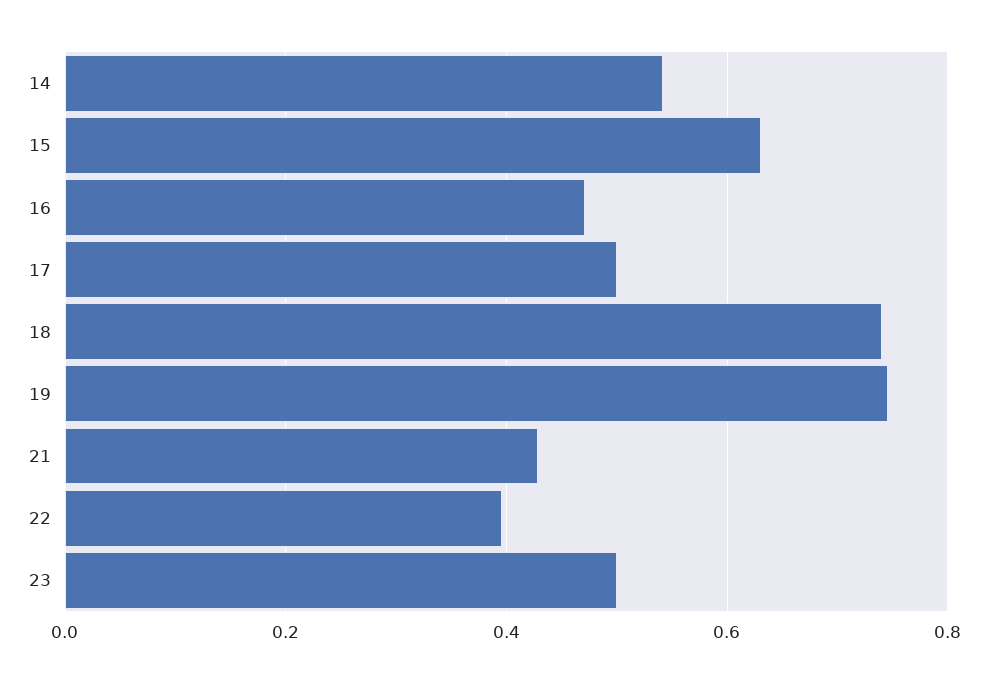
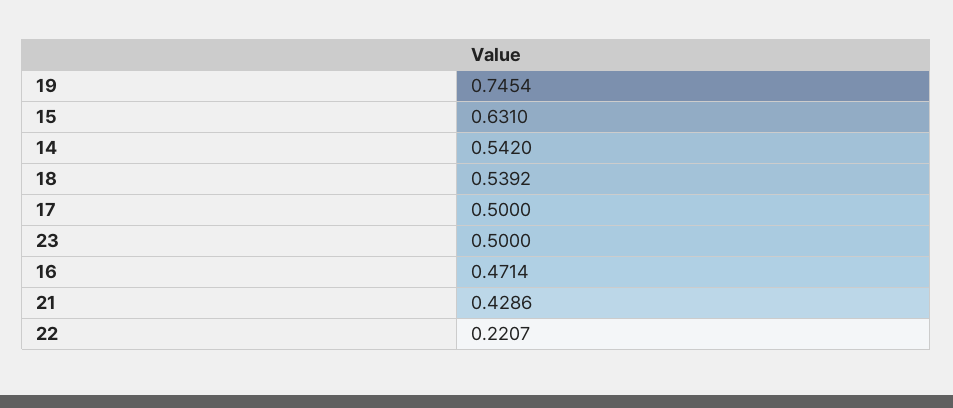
  {
    "14": 0.542,
    "15": 0.631,
    "16": 0.4714,
    "17": 0.5,
-   "18": 0.74,
+   "18": 0.5392,
    "19": 0.7454,
    "21": 0.4286,
-   "22": 0.4,
+   "22": 0.2207,
    "23": 0.5
  }

